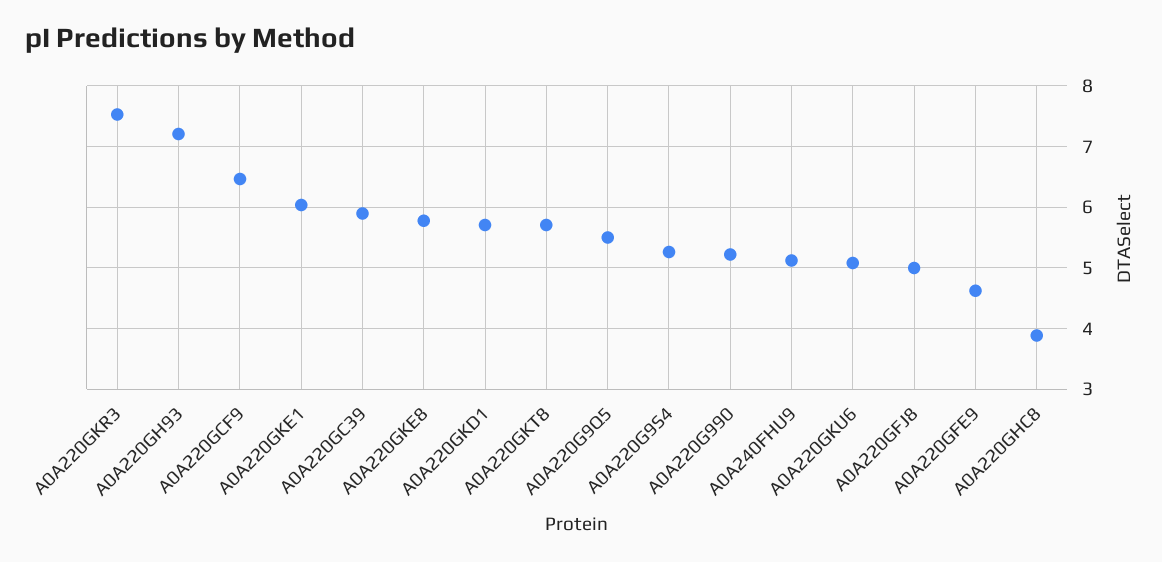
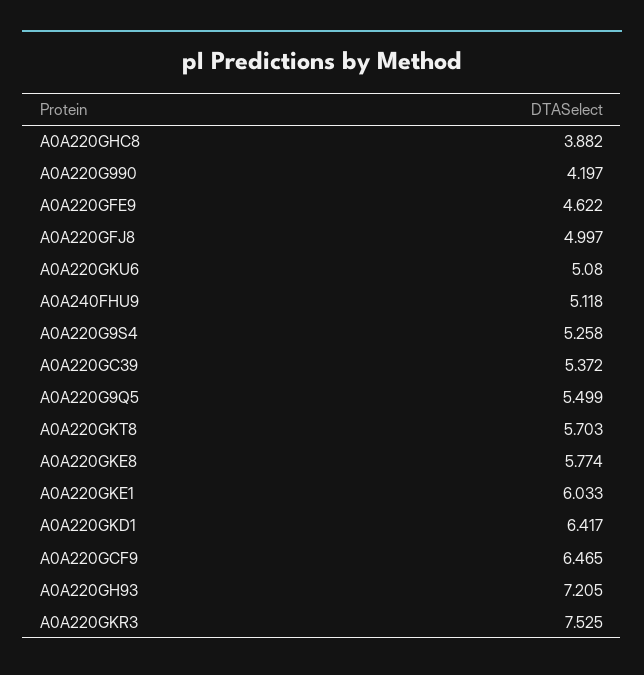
  {
    "A0A220GKR3": 7.525,
    "A0A220GH93": 7.205,
    "A0A220GCF9": 6.465,
    "A0A220GKE1": 6.033,
-   "A0A220GC39": 5.9,
+   "A0A220GC39": 5.372,
    "A0A220GKE8": 5.774,
-   "A0A220GKD1": 5.7,
+   "A0A220GKD1": 6.417,
    "A0A220GKT8": 5.703,
    "A0A220G9Q5": 5.499,
    "A0A220G9S4": 5.258,
-   "A0A220G990": 5.2,
+   "A0A220G990": 4.197,
    "A0A240FHU9": 5.118,
    "A0A220GKU6": 5.08,
    "A0A220GFJ8": 4.997,
    "A0A220GFE9": 4.622,
    "A0A220GHC8": 3.882
  }

